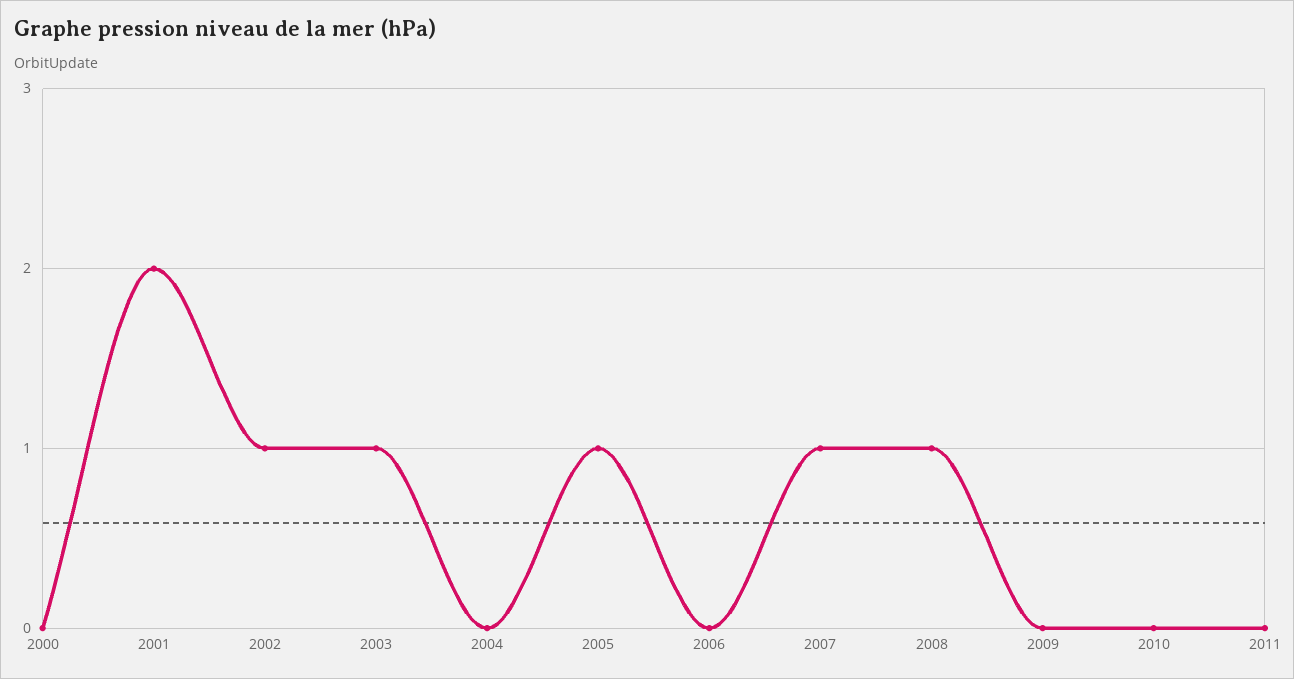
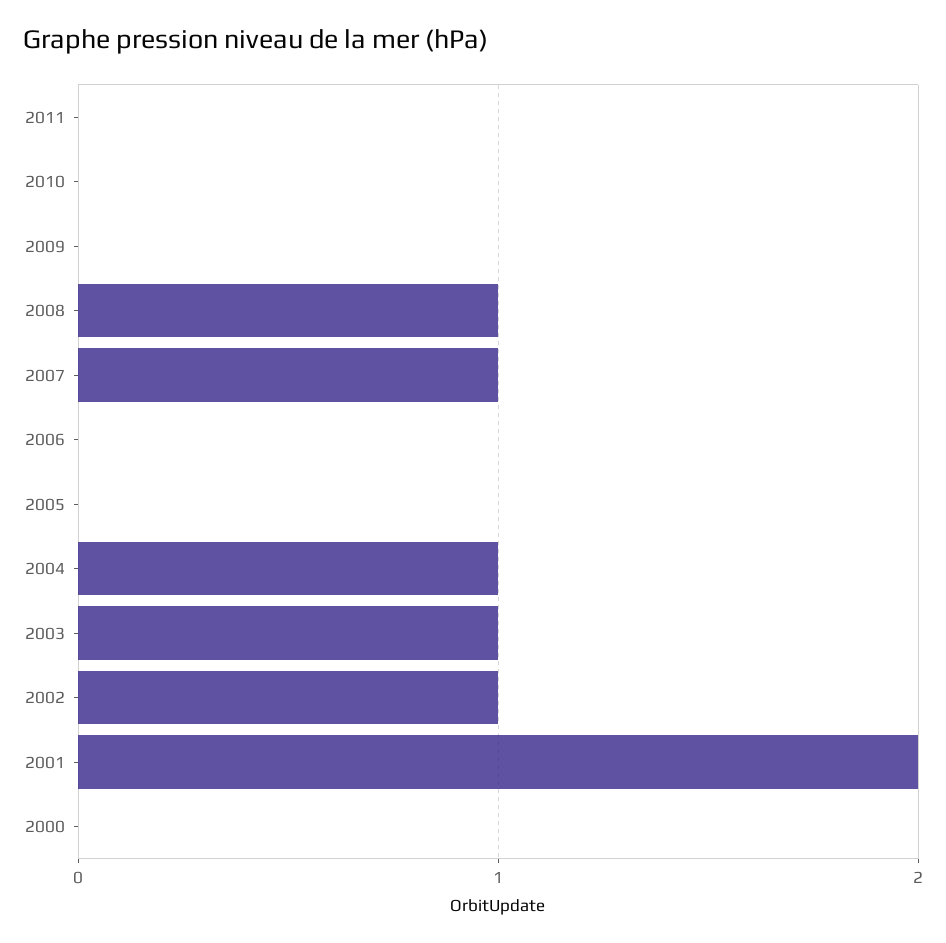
  {
    "2000": 0,
    "2001": 2,
    "2002": 1,
    "2003": 1,
-   "2004": 0,
+   "2004": 1,
-   "2005": 1,
+   "2005": 0,
    "2006": 0,
    "2007": 1,
    "2008": 1,
    "2009": 0,
    "2010": 0,
    "2011": 0
  }

